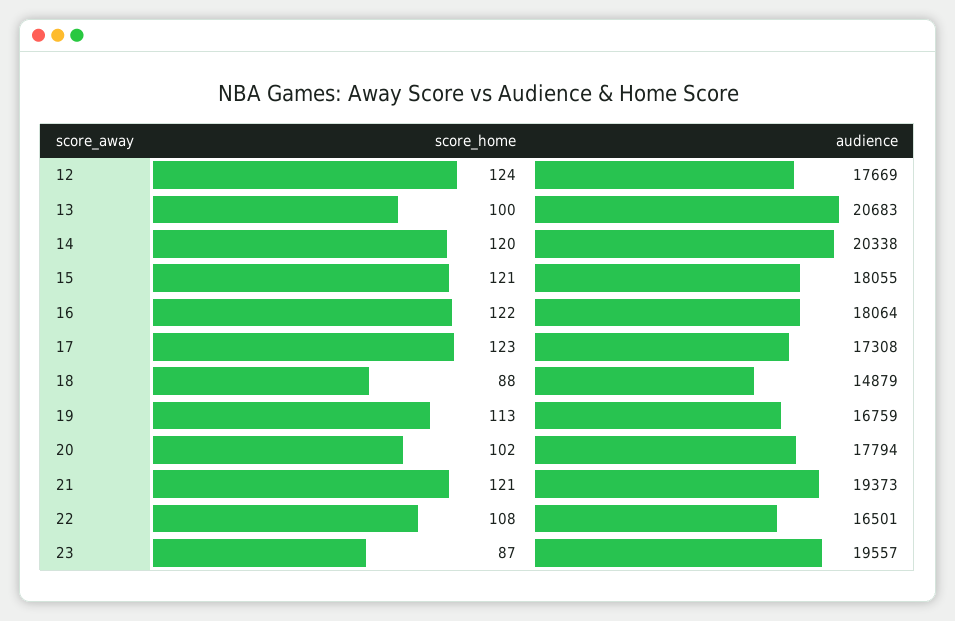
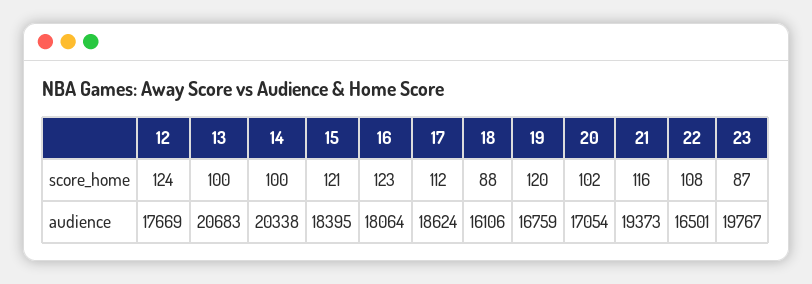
  {
    "score_home": {
      "12": 124,
      "13": 100,
-     "14": 120,
+     "14": 100,
      "15": 121,
-     "16": 122,
+     "16": 123,
-     "17": 123,
+     "17": 112,
      "18": 88,
-     "19": 113,
+     "19": 120,
      "20": 102,
-     "21": 121,
+     "21": 116,
      "22": 108,
      "23": 87
    },
    "audience": {
      "12": 17669,
      "13": 20683,
      "14": 20338,
-     "15": 18055,
+     "15": 18395,
      "16": 18064,
-     "17": 17308,
+     "17": 18624,
-     "18": 14879,
+     "18": 16106,
      "19": 16759,
-     "20": 17794,
+     "20": 17054,
      "21": 19373,
      "22": 16501,
-     "23": 19557
+     "23": 19767
    }
  }

